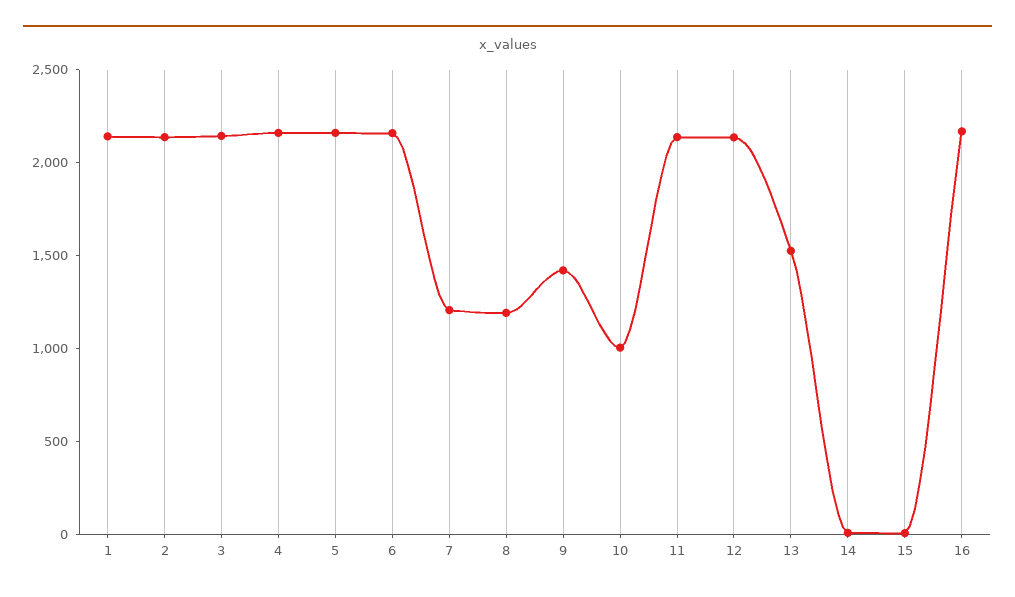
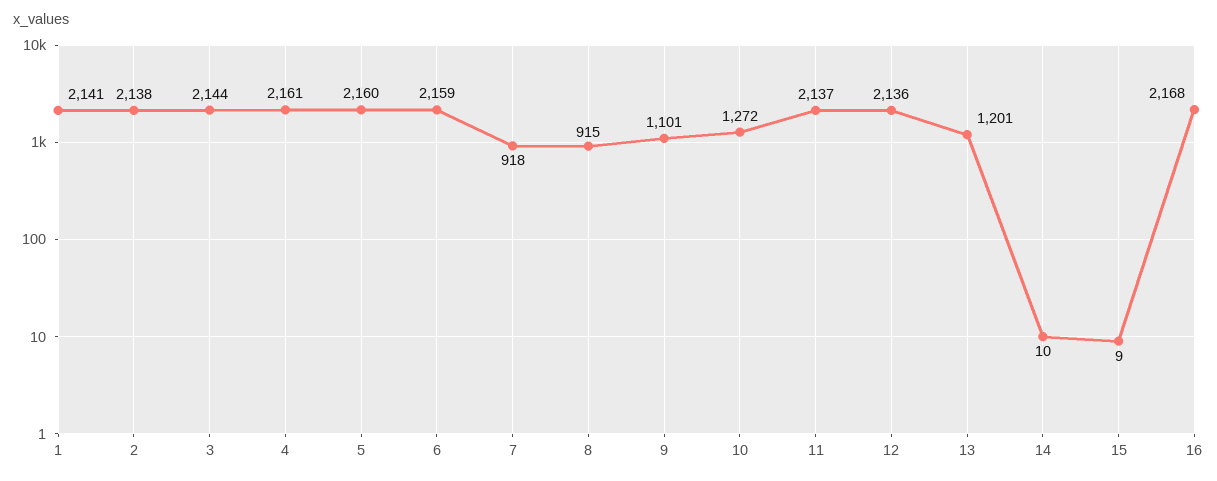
  {
    "1": 2141,
    "2": 2138,
    "3": 2144,
    "4": 2161,
    "5": 2160,
    "6": 2159,
-   "7": 1200,
+   "7": 918,
-   "8": 1200,
+   "8": 915,
-   "9": 1400,
+   "9": 1101,
-   "10": 1000,
+   "10": 1272,
    "11": 2137,
    "12": 2136,
-   "13": 1500,
+   "13": 1201,
    "14": 10,
    "15": 9,
    "16": 2168
  }

